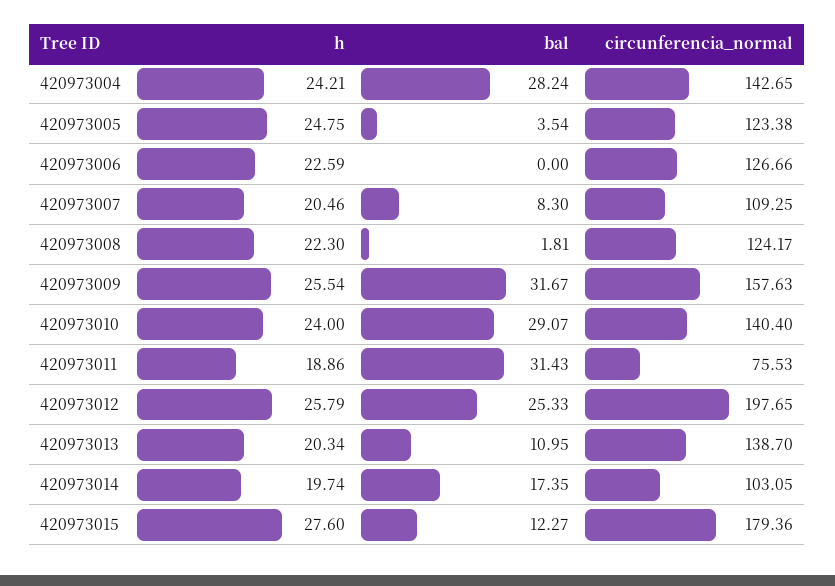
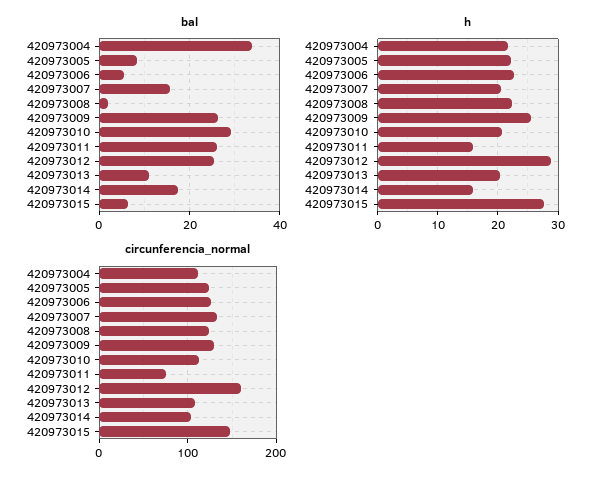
  {
    "h": {
-     "420973004": 24.21,
+     "420973004": 22,
-     "420973005": 24.75,
+     "420973005": 22,
      "420973006": 22.59,
      "420973007": 20.46,
      "420973008": 22.3,
      "420973009": 25.54,
-     "420973010": 24,
+     "420973010": 21,
-     "420973011": 18.86,
+     "420973011": 16,
-     "420973012": 25.79,
+     "420973012": 29,
      "420973013": 20.34,
-     "420973014": 19.74,
+     "420973014": 16,
      "420973015": 27.6
    },
    "bal": {
-     "420973004": 28.24,
+     "420973004": 34,
-     "420973005": 3.54,
+     "420973005": 8,
-     "420973006": 0,
+     "420973006": 6,
-     "420973007": 8.3,
+     "420973007": 16,
      "420973008": 1.81,
-     "420973009": 31.67,
+     "420973009": 26,
      "420973010": 29.07,
-     "420973011": 31.43,
+     "420973011": 26,
      "420973012": 25.33,
      "420973013": 10.95,
      "420973014": 17.35,
-     "420973015": 12.27
+     "420973015": 6
    },
    "circunferencia_normal": {
-     "420973004": 142.65,
+     "420973004": 110,
      "420973005": 123.38,
      "420973006": 126.66,
-     "420973007": 109.25,
+     "420973007": 130,
      "420973008": 124.17,
-     "420973009": 157.63,
+     "420973009": 130,
-     "420973010": 140.4,
+     "420973010": 110,
      "420973011": 75.53,
-     "420973012": 197.65,
+     "420973012": 160,
-     "420973013": 138.7,
+     "420973013": 110,
      "420973014": 103.05,
-     "420973015": 179.36
+     "420973015": 150
    }
  }

